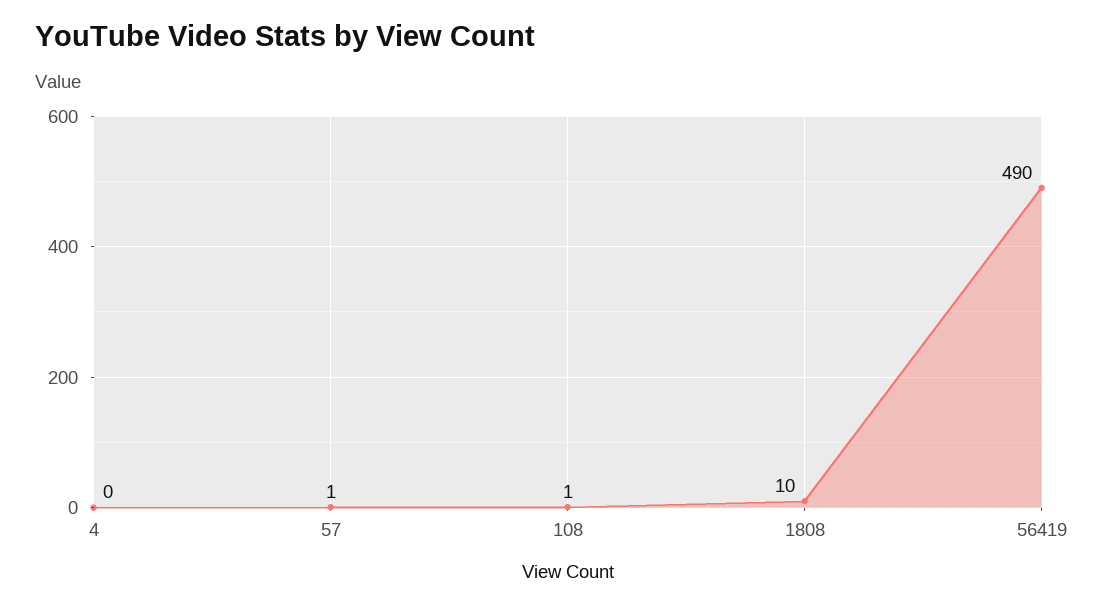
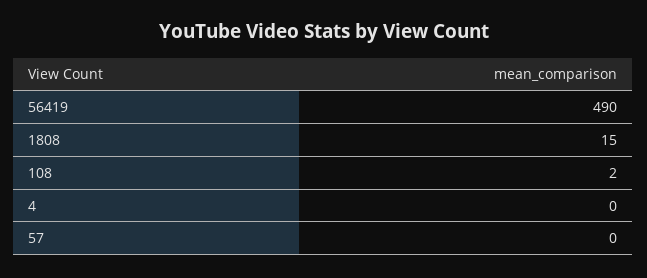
  {
    "4": 0,
-   "57": 1,
+   "57": 0,
-   "108": 1,
+   "108": 2,
-   "1808": 10,
+   "1808": 15,
    "56419": 490
  }

